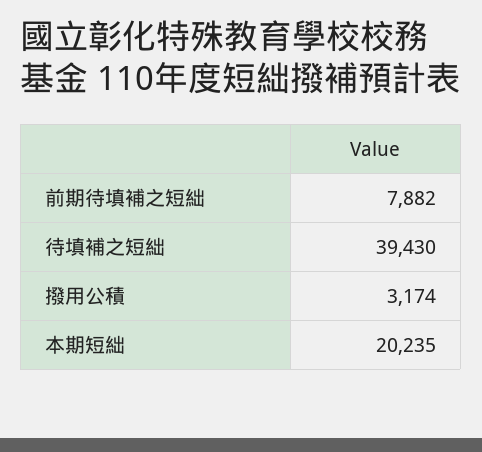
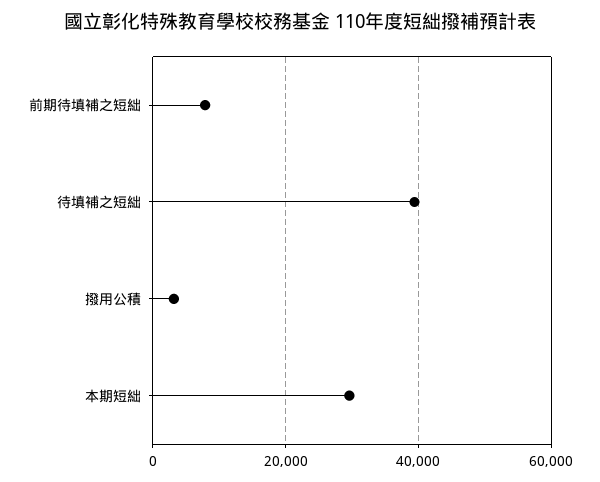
  {
    "前期待填補之短絀": 7882,
    "待填補之短絀": 39430,
    "撥用公積": 3174,
-   "本期短絀": 20235
+   "本期短絀": 30000
  }

